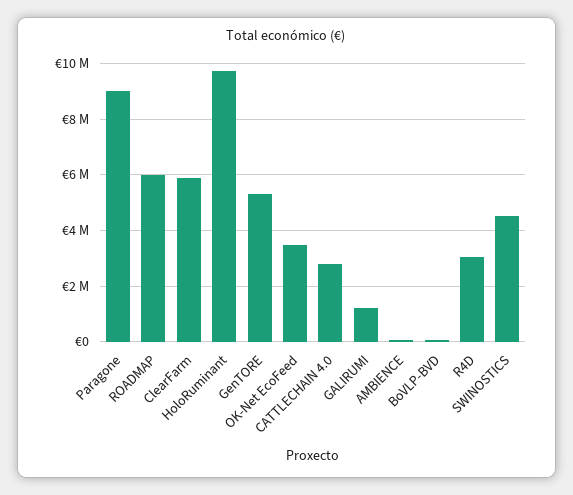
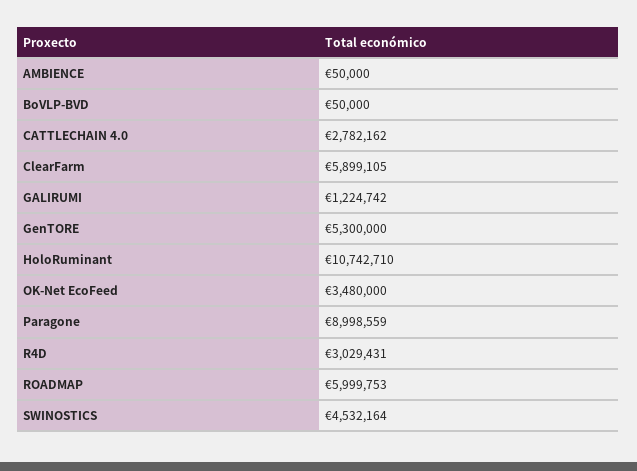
  {
    "Paragone": 8998559,
    "ROADMAP": 5999753,
    "ClearFarm": 5899105,
-   "HoloRuminant": 9750000,
+   "HoloRuminant": 10742710,
    "GenTORE": 5300000,
    "OK-Net EcoFeed": 3480000,
    "CATTLECHAIN 4.0": 2782162,
    "GALIRUMI": 1224742,
    "AMBIENCE": 50000,
    "BoVLP-BVD": 50000,
    "R4D": 3029431,
    "SWINOSTICS": 4532164
  }

